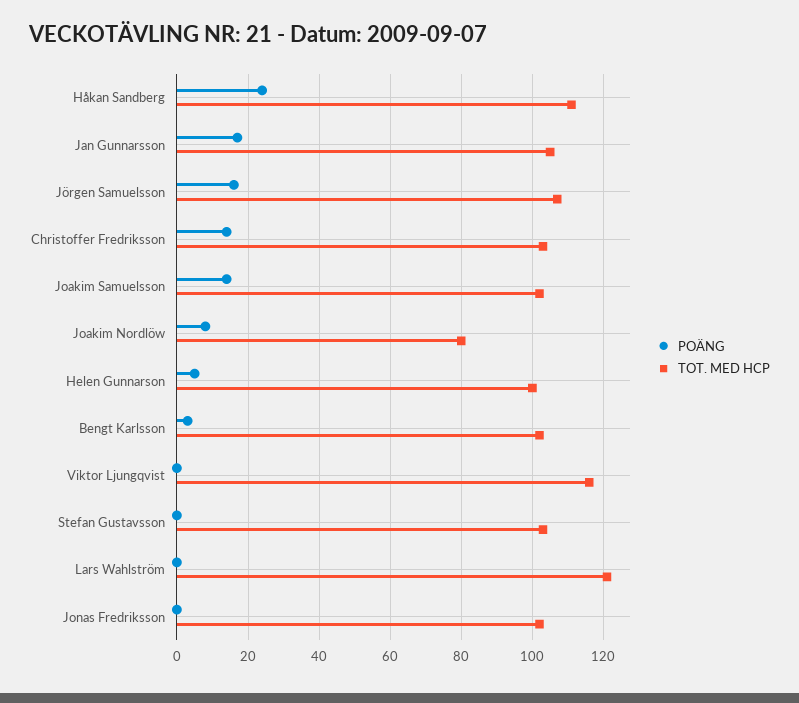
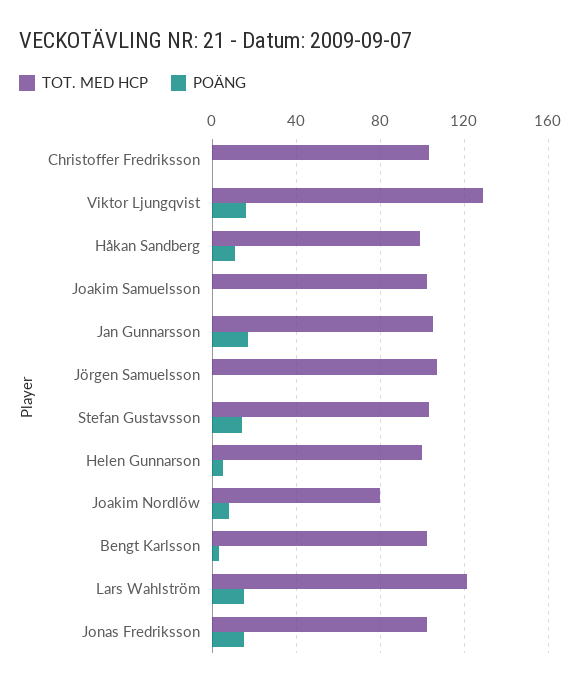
  {
    "POÄNG": {
-     "Håkan Sandberg": 25,
+     "Håkan Sandberg": 10,
      "Jan Gunnarsson": 15,
-     "Jörgen Samuelsson": 15,
+     "Jörgen Samuelsson": 0,
-     "Christoffer Fredriksson": 15,
+     "Christoffer Fredriksson": 0,
-     "Joakim Samuelsson": 15,
+     "Joakim Samuelsson": 0,
      "Joakim Nordlöw": 10,
      "Helen Gunnarson": 5,
      "Bengt Karlsson": 5,
-     "Viktor Ljungqvist": 0,
+     "Viktor Ljungqvist": 15,
-     "Stefan Gustavsson": 0,
+     "Stefan Gustavsson": 15,
-     "Lars Wahlström": 0,
+     "Lars Wahlström": 15,
-     "Jonas Fredriksson": 0
+     "Jonas Fredriksson": 15
    },
    "TOT. MED HCP": {
-     "Håkan Sandberg": 110,
+     "Håkan Sandberg": 100,
      "Jan Gunnarsson": 105,
      "Jörgen Samuelsson": 105,
      "Christoffer Fredriksson": 105,
      "Joakim Samuelsson": 100,
      "Joakim Nordlöw": 80,
      "Helen Gunnarson": 100,
      "Bengt Karlsson": 100,
-     "Viktor Ljungqvist": 115,
+     "Viktor Ljungqvist": 130,
      "Stefan Gustavsson": 105,
      "Lars Wahlström": 120,
      "Jonas Fredriksson": 100
    }
  }

